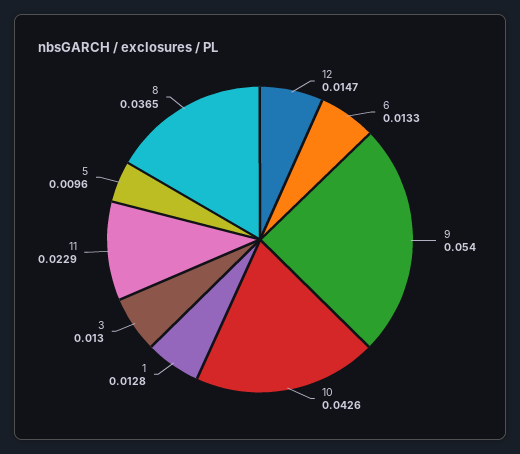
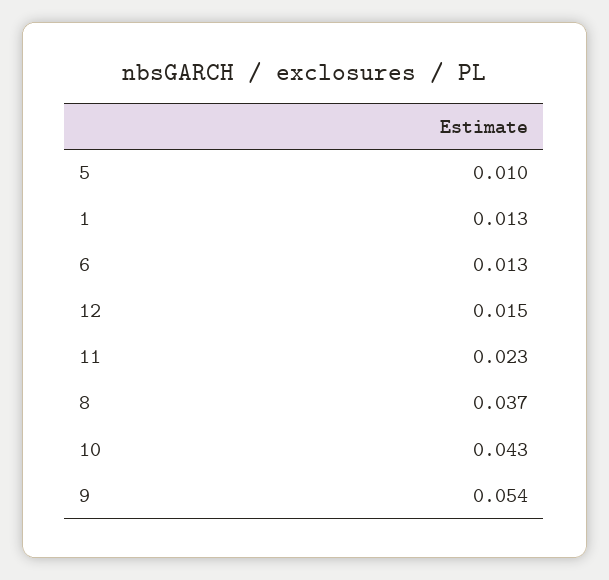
  {
    "12": 0.0147,
    "6": 0.0133,
    "9": 0.054,
    "10": 0.0426,
    "1": 0.0128,
-   "3": 0.013,
    "11": 0.0229,
    "5": 0.0096,
    "8": 0.0365
  }

